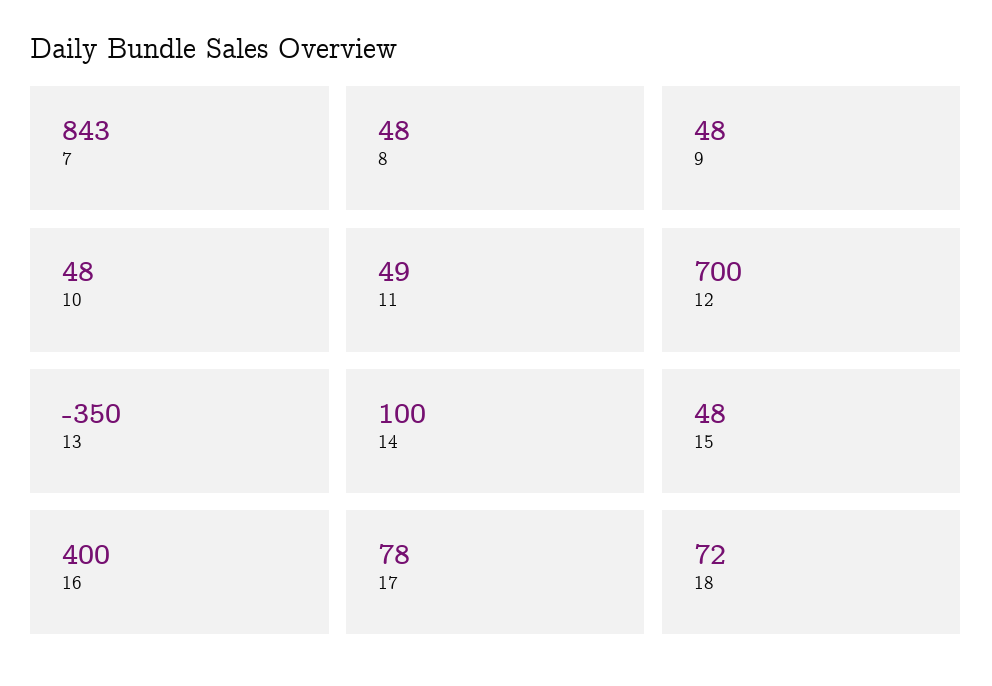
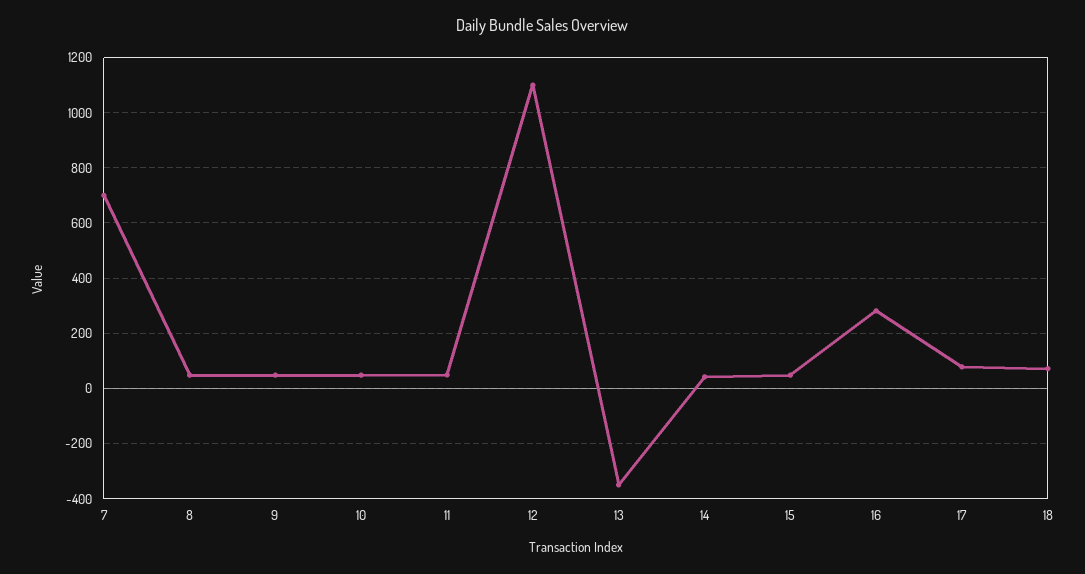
  {
-   "7": 843,
+   "7": 700,
    "8": 48,
    "9": 48,
    "10": 48,
    "11": 49,
-   "12": 700,
+   "12": 1100,
    "13": -350,
-   "14": 100,
+   "14": 50,
    "15": 48,
-   "16": 400,
+   "16": 275,
    "17": 78,
    "18": 72
  }

